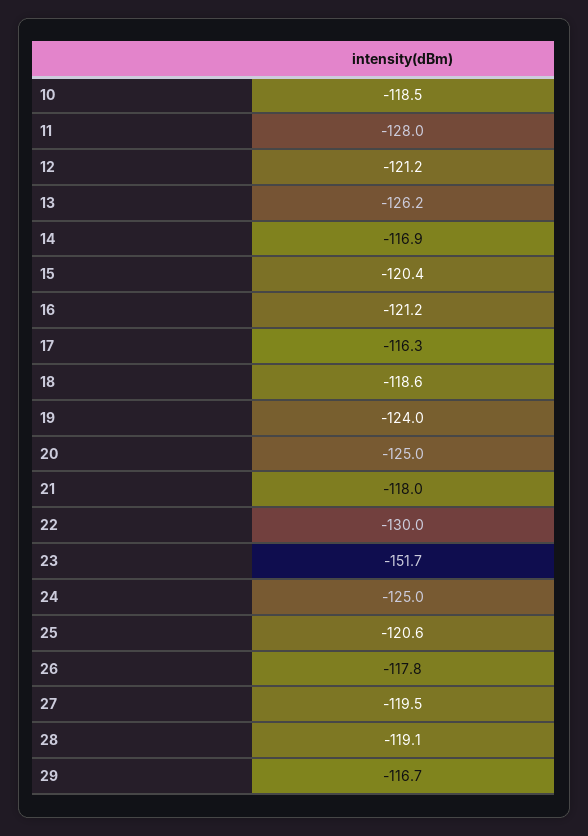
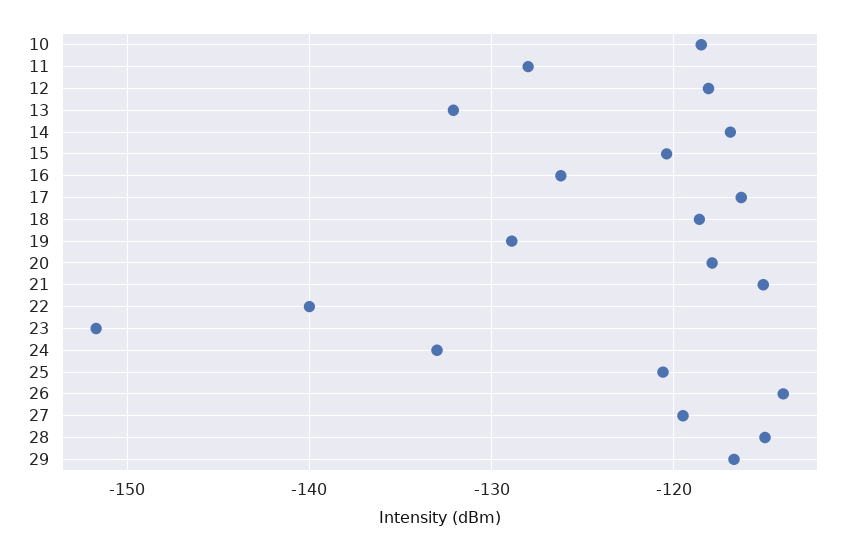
  {
    "10": -118.5,
    "11": -128,
-   "12": -121.2,
+   "12": -118,
-   "13": -126.2,
+   "13": -132,
    "14": -116.9,
    "15": -120.4,
-   "16": -121.2,
+   "16": -126,
    "17": -116.3,
    "18": -118.6,
-   "19": -124,
+   "19": -129,
-   "20": -125,
+   "20": -118,
-   "21": -118,
+   "21": -115,
-   "22": -130,
+   "22": -140,
    "23": -151.7,
-   "24": -125,
+   "24": -133,
    "25": -120.6,
-   "26": -117.8,
+   "26": -114,
    "27": -119.5,
-   "28": -119.1,
+   "28": -115,
    "29": -116.7
  }

